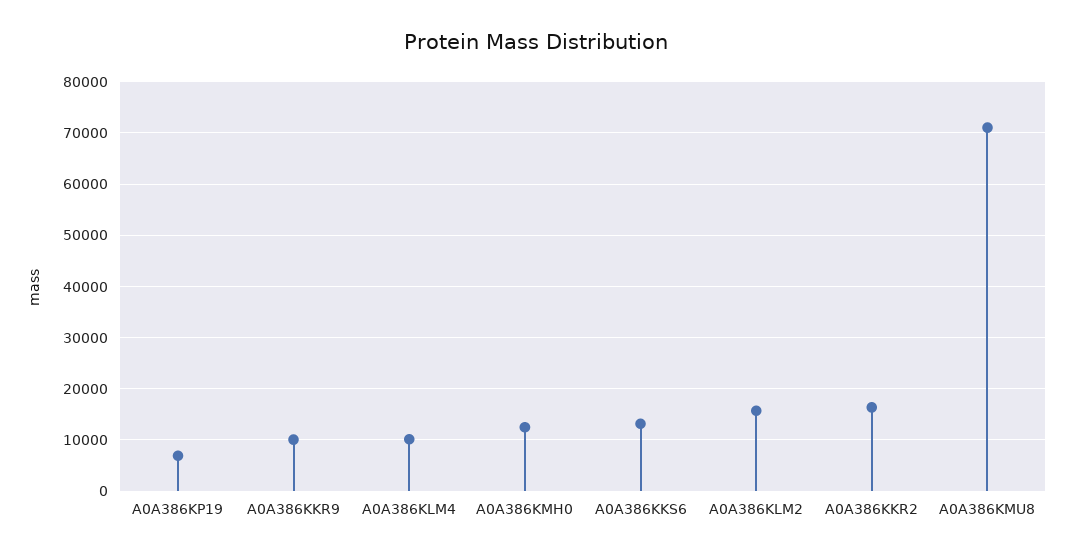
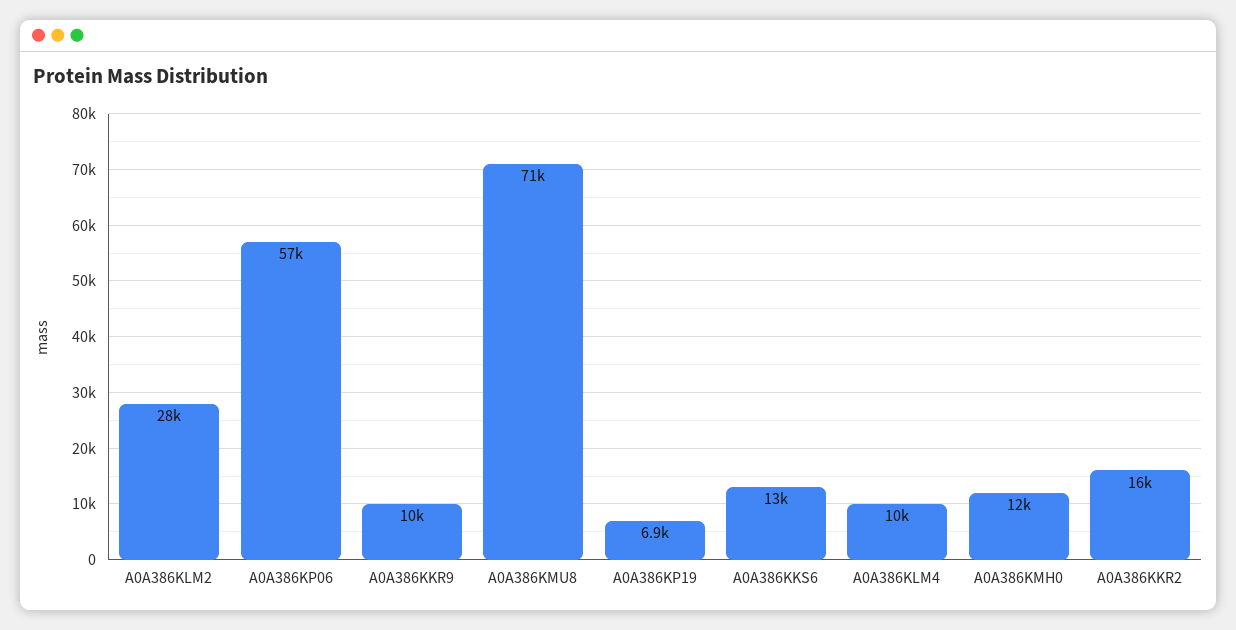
  {
    "A0A386KP19": 6900,
    "A0A386KKR9": 10000,
    "A0A386KLM4": 10000,
    "A0A386KMH0": 12000,
    "A0A386KKS6": 13000,
-   "A0A386KLM2": 16000,
+   "A0A386KLM2": 28000,
    "A0A386KKR2": 16000,
-   "A0A386KMU8": 71000
+   "A0A386KMU8": 71000,
+   "A0A386KP06": 57000
  }

